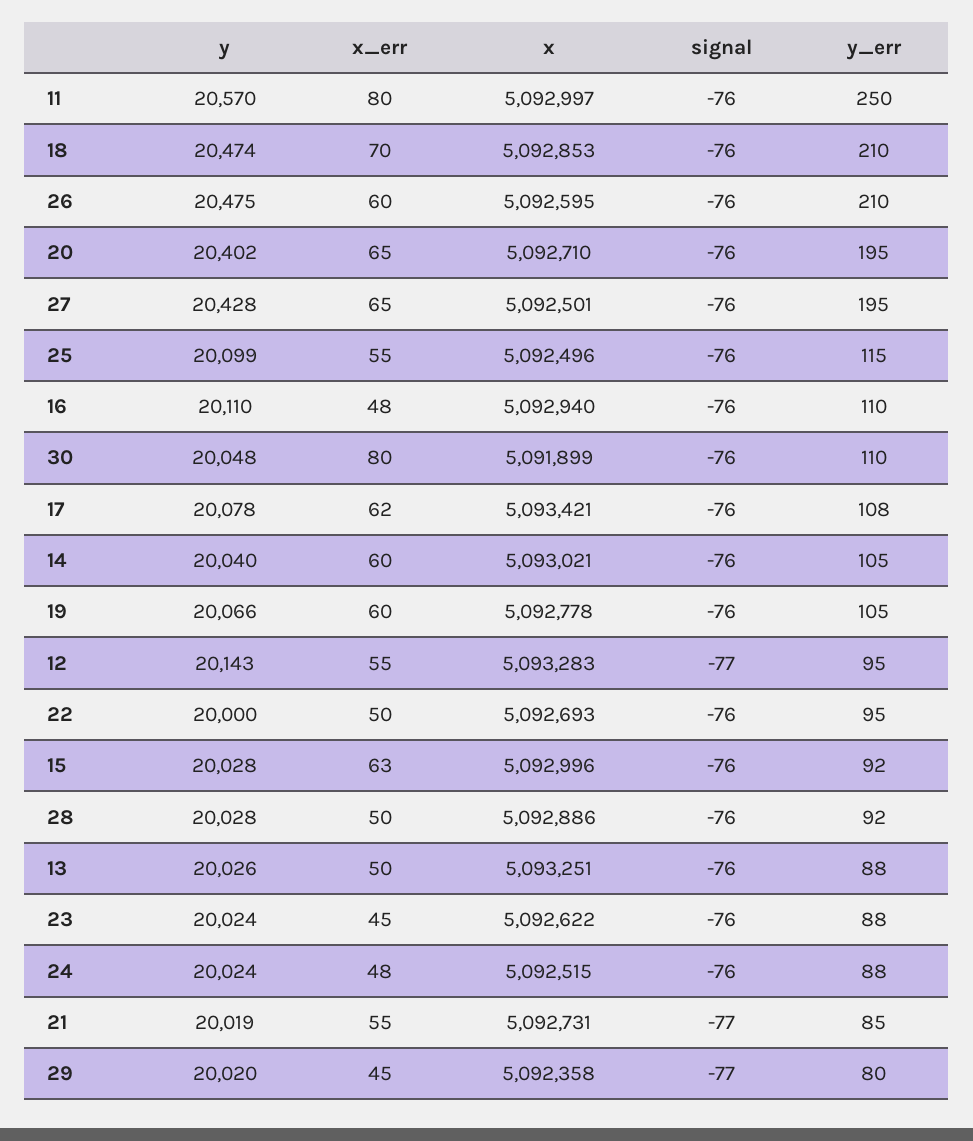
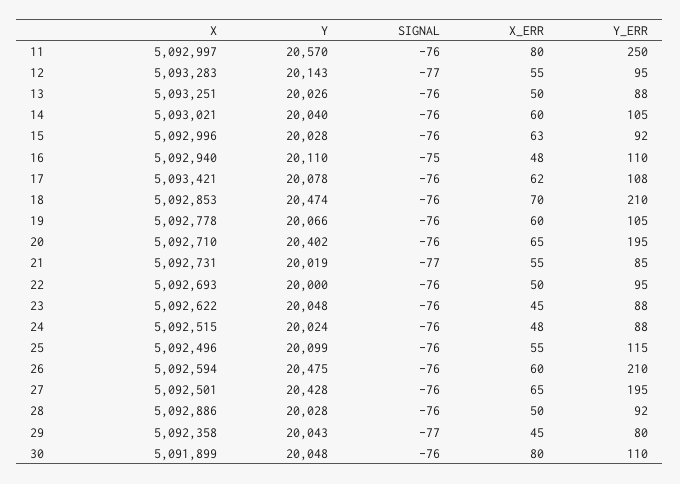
  {
    "y": {
      "11": 20570,
      "18": 20474,
      "26": 20475,
      "20": 20402,
      "27": 20428,
      "25": 20099,
      "16": 20110,
      "30": 20048,
      "17": 20078,
      "14": 20040,
      "19": 20066,
      "12": 20143,
      "22": 20000,
      "15": 20028,
      "28": 20028,
      "13": 20026,
-     "23": 20024,
+     "23": 20048,
      "24": 20024,
      "21": 20019,
-     "29": 20020
+     "29": 20043
    },
    "x_err": {
      "11": 80,
      "18": 70,
      "26": 60,
      "20": 65,
      "27": 65,
      "25": 55,
      "16": 48,
      "30": 80,
      "17": 62,
      "14": 60,
      "19": 60,
      "12": 55,
      "22": 50,
      "15": 63,
      "28": 50,
      "13": 50,
      "23": 45,
      "24": 48,
      "21": 55,
      "29": 45
    },
    "x": {
      "11": 5092997,
      "18": 5092853,
-     "26": 5092595,
+     "26": 5092594,
      "20": 5092710,
      "27": 5092501,
      "25": 5092496,
      "16": 5092940,
      "30": 5091899,
      "17": 5093421,
      "14": 5093021,
      "19": 5092778,
      "12": 5093283,
      "22": 5092693,
      "15": 5092996,
      "28": 5092886,
      "13": 5093251,
      "23": 5092622,
      "24": 5092515,
      "21": 5092731,
      "29": 5092358
    },
    "signal": {
      "11": -76,
      "18": -76,
      "26": -76,
      "20": -76,
      "27": -76,
      "25": -76,
-     "16": -76,
+     "16": -75,
      "30": -76,
      "17": -76,
      "14": -76,
      "19": -76,
      "12": -77,
      "22": -76,
      "15": -76,
      "28": -76,
      "13": -76,
      "23": -76,
      "24": -76,
      "21": -77,
      "29": -77
    },
    "y_err": {
      "11": 250,
      "18": 210,
      "26": 210,
      "20": 195,
      "27": 195,
      "25": 115,
      "16": 110,
      "30": 110,
      "17": 108,
      "14": 105,
      "19": 105,
      "12": 95,
      "22": 95,
      "15": 92,
      "28": 92,
      "13": 88,
      "23": 88,
      "24": 88,
      "21": 85,
      "29": 80
    }
  }

